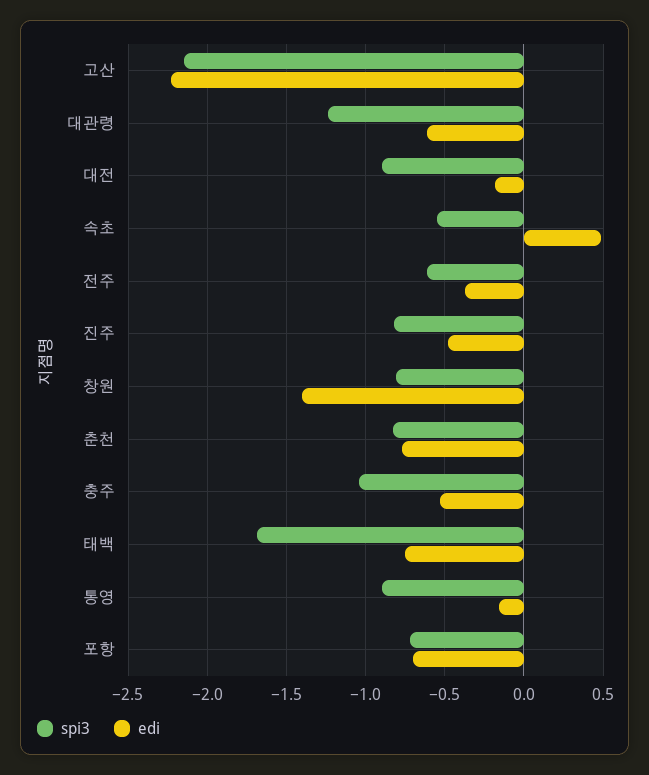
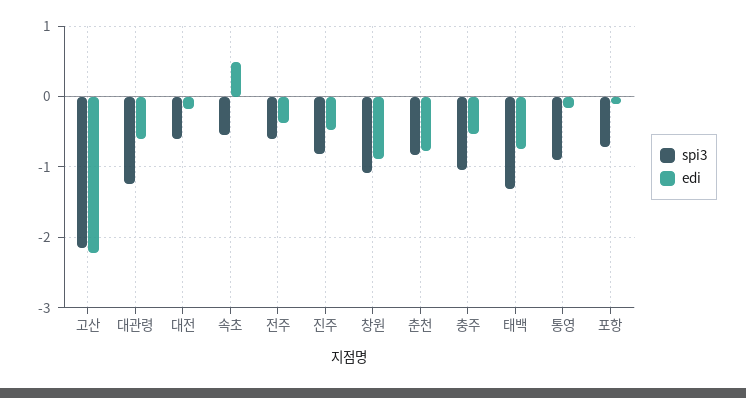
  {
    "spi3": {
      "고산": -2.15,
      "대관령": -1.25,
-     "대전": -0.9,
+     "대전": -0.6,
      "속초": -0.55,
      "전주": -0.6,
      "진주": -0.8,
-     "창원": -0.8,
+     "창원": -1.1,
      "춘천": -0.85,
      "충주": -1.05,
-     "태백": -1.7,
+     "태백": -1.3,
      "통영": -0.9,
      "포항": -0.7
    },
    "edi": {
      "고산": -2.25,
      "대관령": -0.6,
      "대전": -0.2,
      "속초": 0.5,
      "전주": -0.35,
      "진주": -0.5,
-     "창원": -1.4,
+     "창원": -0.9,
      "춘천": -0.75,
      "충주": -0.55,
      "태백": -0.75,
      "통영": -0.15,
-     "포항": -0.7
+     "포항": -0.1
    }
  }

